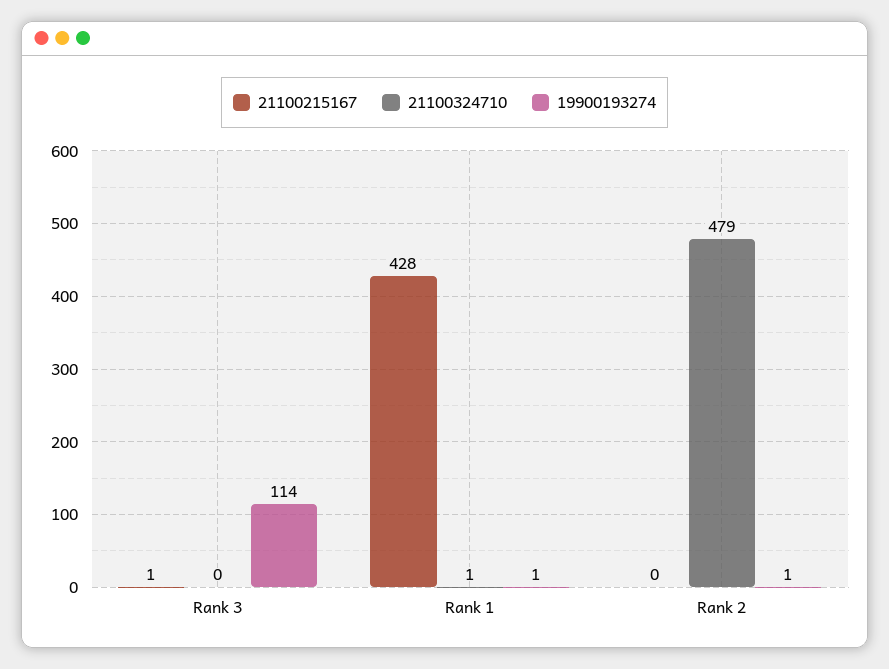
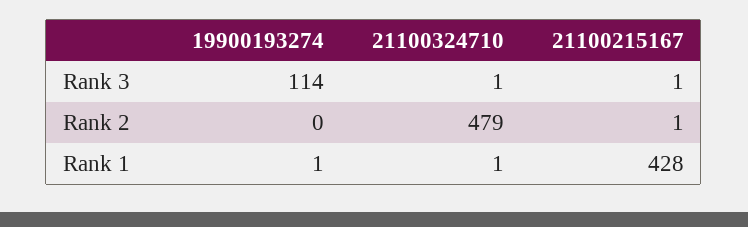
  {
    "21100215167": {
      "Rank 3": 1,
      "Rank 1": 428,
-     "Rank 2": 0
+     "Rank 2": 1
    },
    "21100324710": {
-     "Rank 3": 0,
+     "Rank 3": 1,
      "Rank 1": 1,
      "Rank 2": 479
    },
    "19900193274": {
      "Rank 3": 114,
      "Rank 1": 1,
-     "Rank 2": 1
+     "Rank 2": 0
    }
  }

